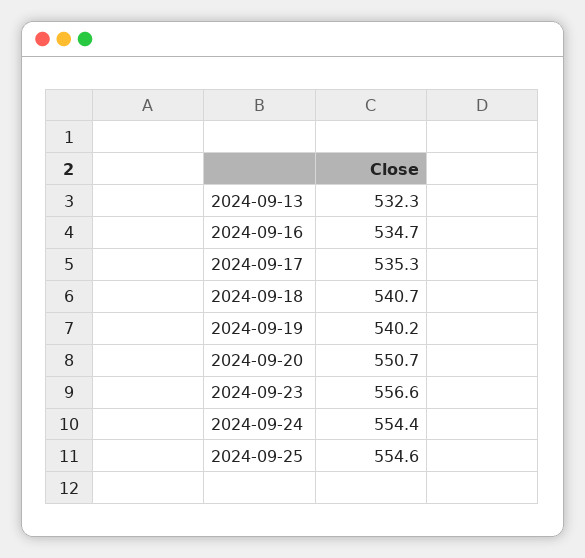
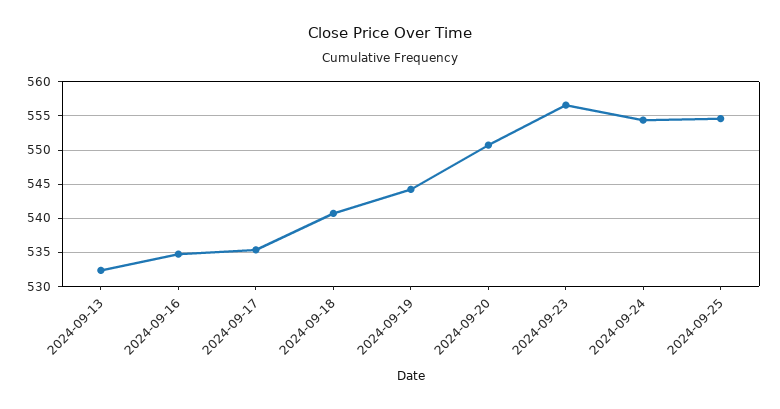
  {
    "2024-09-13": 532.3,
    "2024-09-16": 534.7,
    "2024-09-17": 535.3,
    "2024-09-18": 540.7,
-   "2024-09-19": 540.2,
+   "2024-09-19": 544,
    "2024-09-20": 550.7,
    "2024-09-23": 556.6,
    "2024-09-24": 554.4,
    "2024-09-25": 554.6
  }

